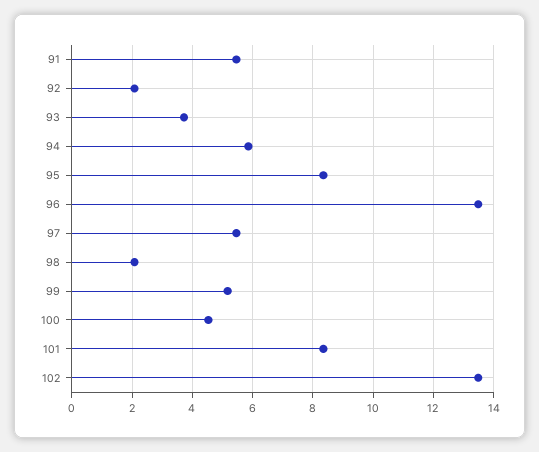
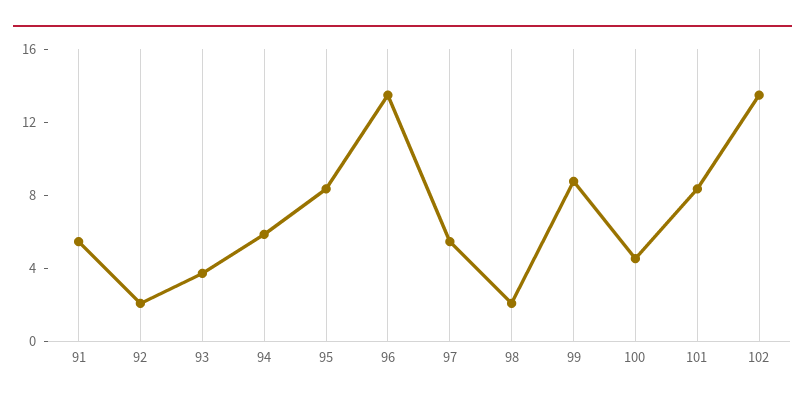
  {
    "91": 5.4,
    "92": 2,
    "93": 3.8,
    "94": 5.8,
    "95": 8.4,
    "96": 13.4,
    "97": 5.4,
    "98": 2,
-   "99": 5.2,
+   "99": 9,
    "100": 4.6,
    "101": 8.4,
    "102": 13.4
  }

